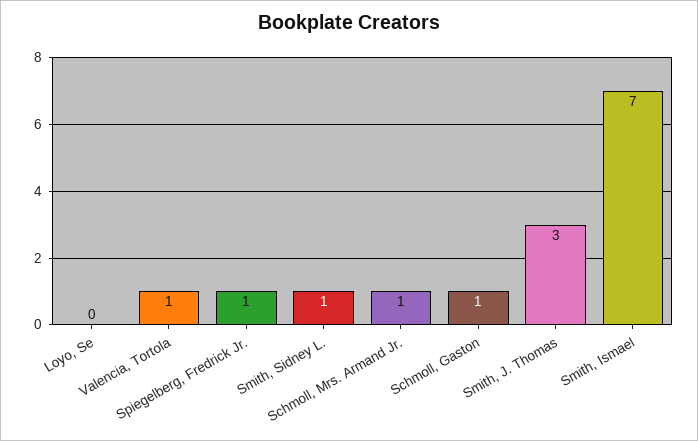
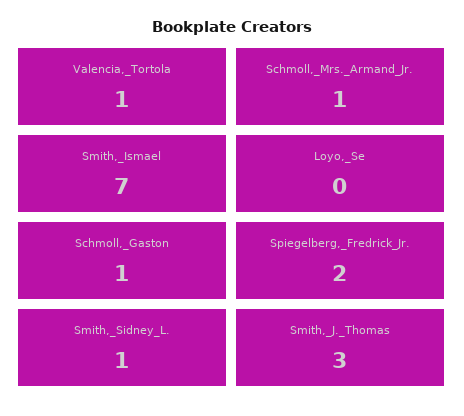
  {
    "Loyo, Se": 0,
    "Valencia, Tortola": 1,
-   "Spiegelberg, Fredrick Jr.": 1,
+   "Spiegelberg, Fredrick Jr.": 2,
    "Smith, Sidney L.": 1,
    "Schmoll, Mrs. Armand Jr.": 1,
    "Schmoll, Gaston": 1,
    "Smith, J. Thomas": 3,
    "Smith, Ismael": 7
  }

